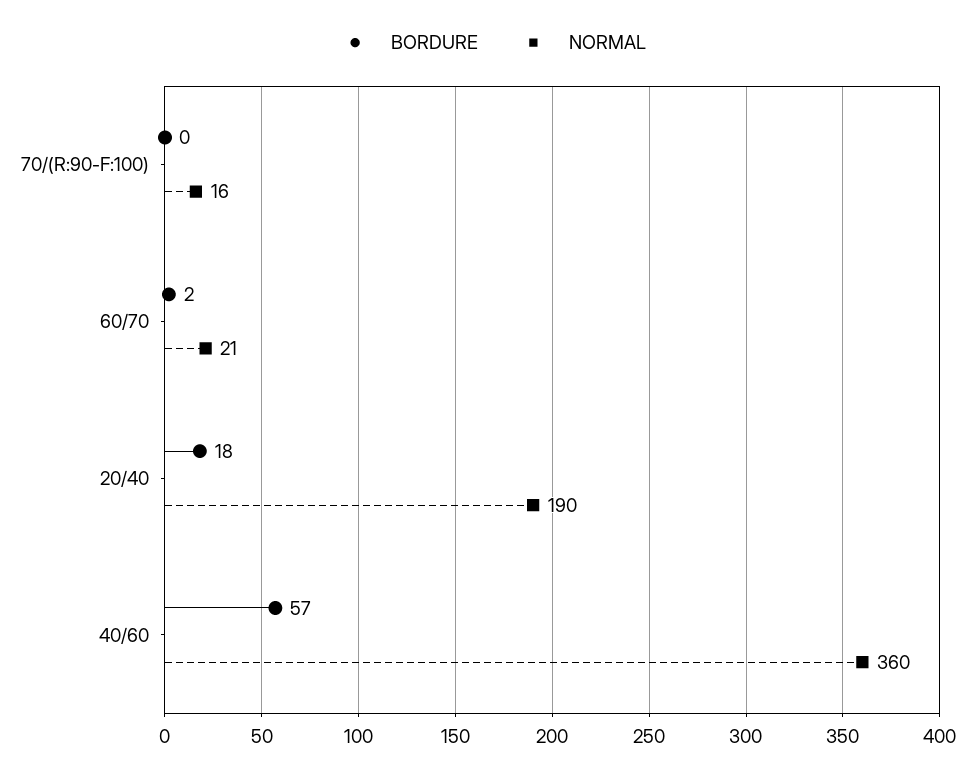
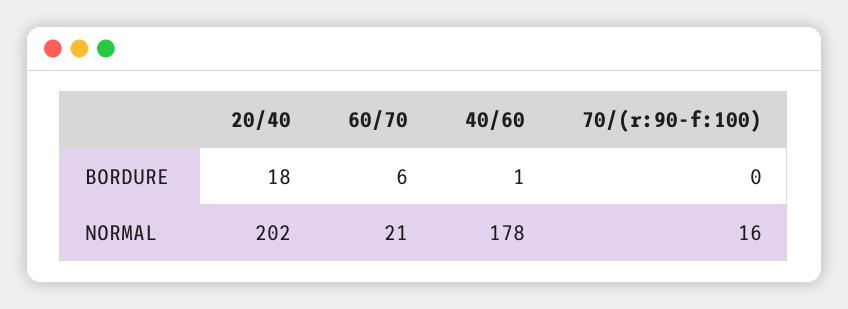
  {
    "BORDURE": {
      "70/(R:90-F:100)": 0,
-     "60/70": 2,
+     "60/70": 6,
      "20/40": 18,
-     "40/60": 57
+     "40/60": 1
    },
    "NORMAL": {
      "70/(R:90-F:100)": 16,
      "60/70": 21,
-     "20/40": 190,
+     "20/40": 202,
-     "40/60": 360
+     "40/60": 178
    }
  }

